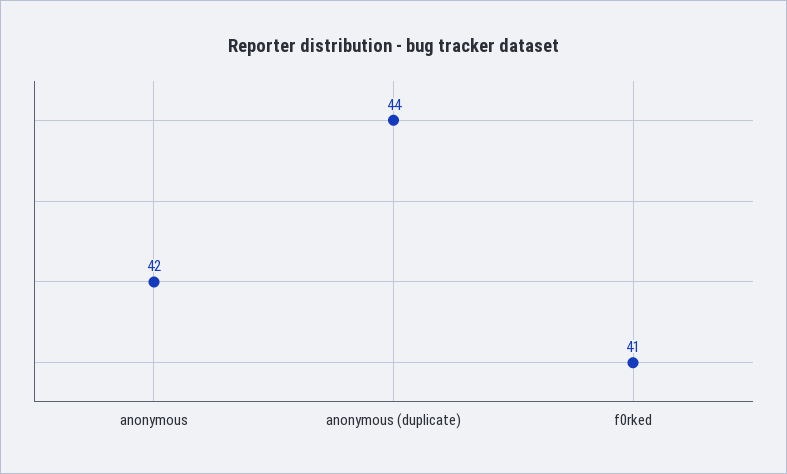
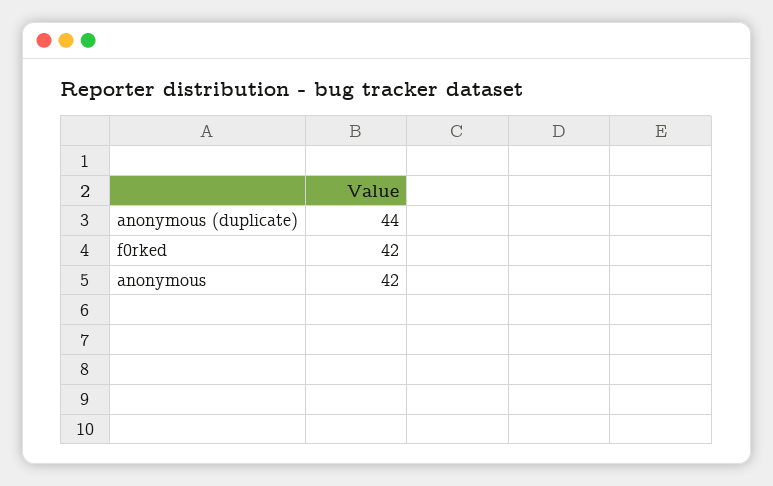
  {
    "anonymous": 42,
    "anonymous (duplicate)": 44,
-   "f0rked": 41
+   "f0rked": 42
  }

